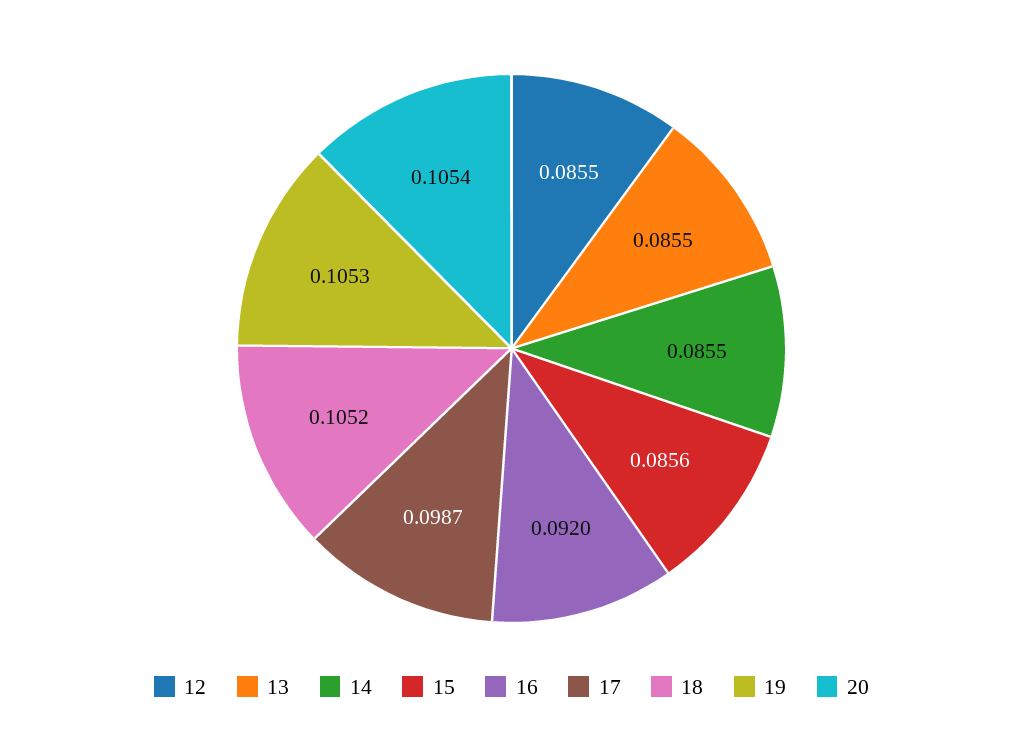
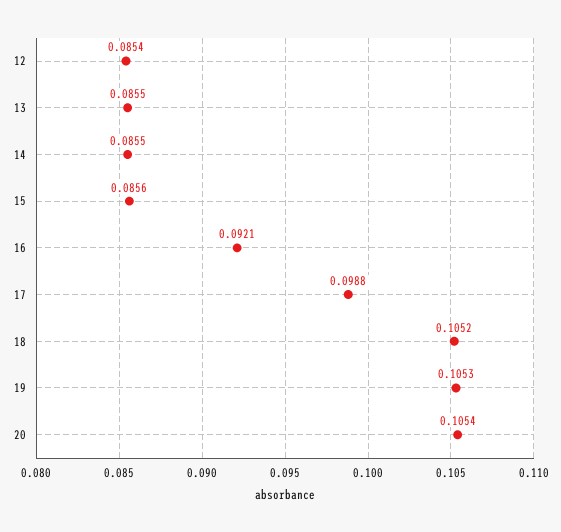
  {
-   "12": 0.0855,
+   "12": 0.0854,
    "13": 0.0855,
    "14": 0.0855,
    "15": 0.0856,
-   "16": 0.092,
+   "16": 0.0921,
-   "17": 0.0987,
+   "17": 0.0988,
    "18": 0.1052,
    "19": 0.1053,
    "20": 0.1054
  }

